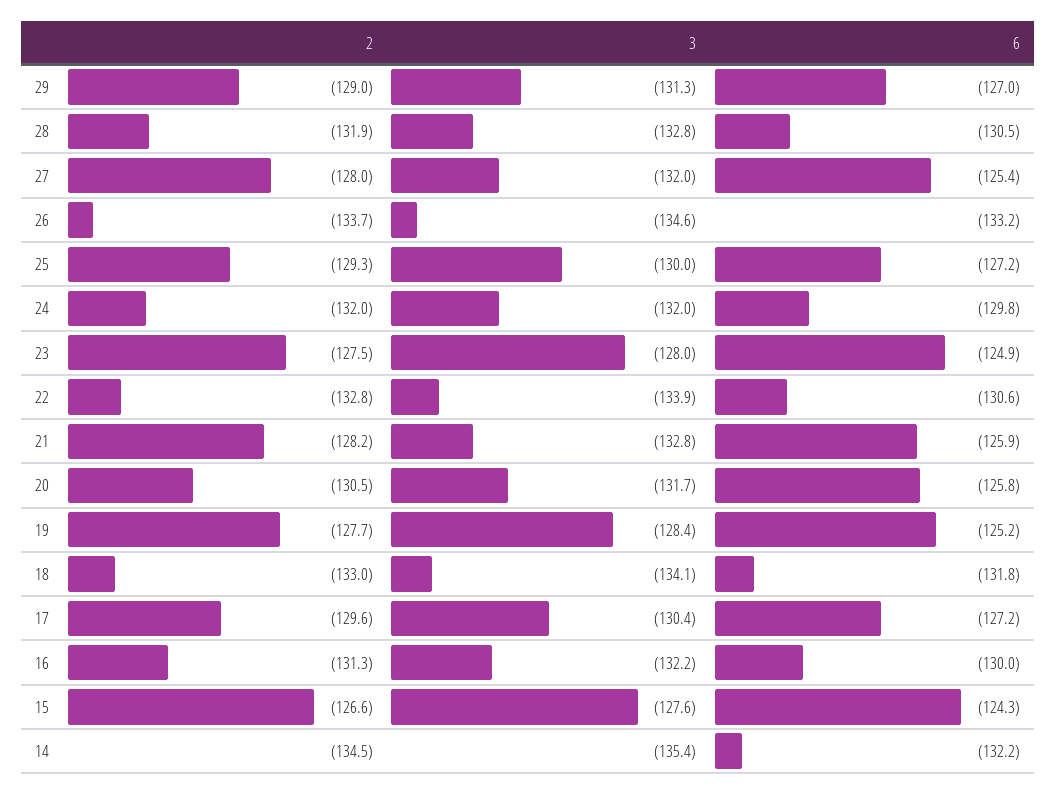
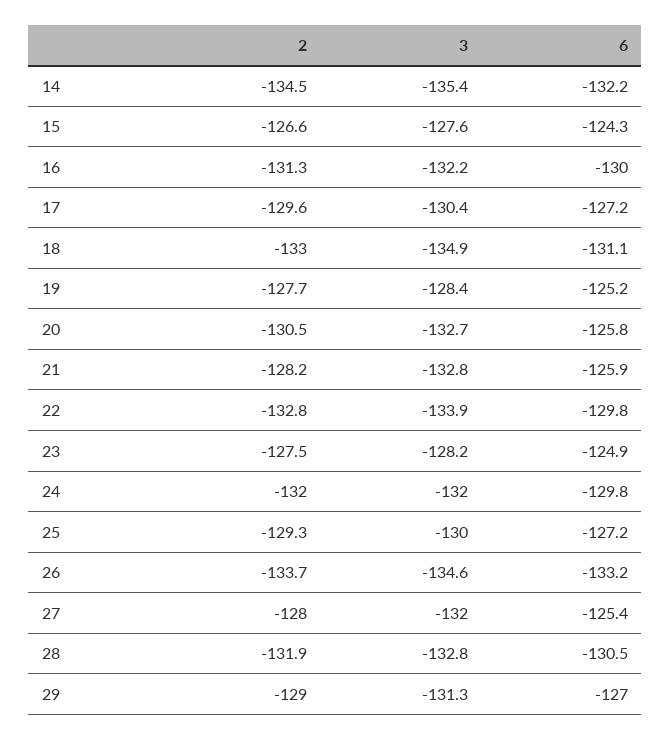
  {
    "2": {
      "29": -129,
      "28": -131.9,
      "27": -128,
      "26": -133.7,
      "25": -129.3,
      "24": -132,
      "23": -127.5,
      "22": -132.8,
      "21": -128.2,
      "20": -130.5,
      "19": -127.7,
      "18": -133,
      "17": -129.6,
      "16": -131.3,
      "15": -126.6,
      "14": -134.5
    },
    "3": {
      "29": -131.3,
      "28": -132.8,
      "27": -132,
      "26": -134.6,
      "25": -130,
      "24": -132,
-     "23": -128,
+     "23": -128.2,
      "22": -133.9,
      "21": -132.8,
-     "20": -131.7,
+     "20": -132.7,
      "19": -128.4,
-     "18": -134.1,
+     "18": -134.9,
      "17": -130.4,
      "16": -132.2,
      "15": -127.6,
      "14": -135.4
    },
    "6": {
      "29": -127,
      "28": -130.5,
      "27": -125.4,
      "26": -133.2,
      "25": -127.2,
      "24": -129.8,
      "23": -124.9,
-     "22": -130.6,
+     "22": -129.8,
      "21": -125.9,
      "20": -125.8,
      "19": -125.2,
-     "18": -131.8,
+     "18": -131.1,
      "17": -127.2,
      "16": -130,
      "15": -124.3,
      "14": -132.2
    }
  }

